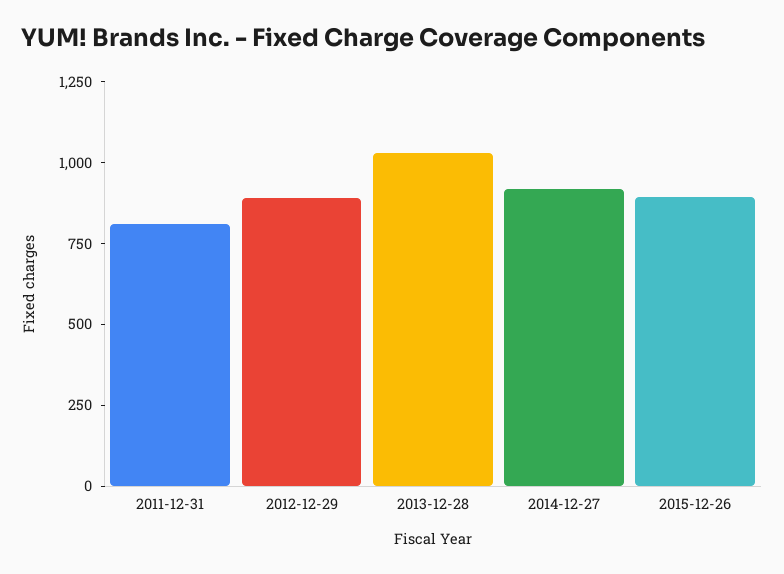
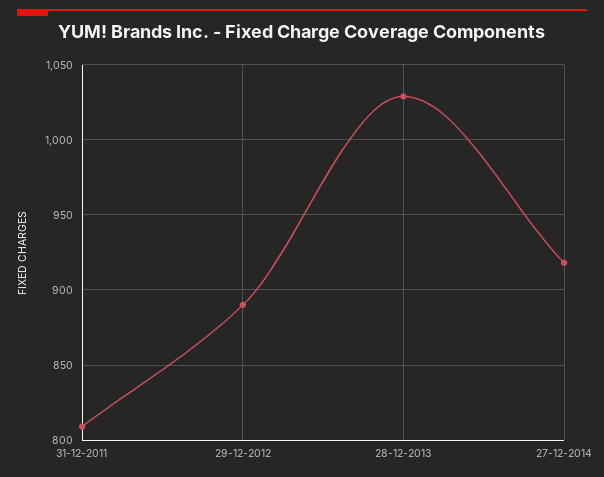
  {
    "2011-12-31": 810,
    "2012-12-29": 890,
    "2013-12-28": 1030,
-   "2014-12-27": 920,
+   "2014-12-27": 920
-   "2015-12-26": 900
  }

